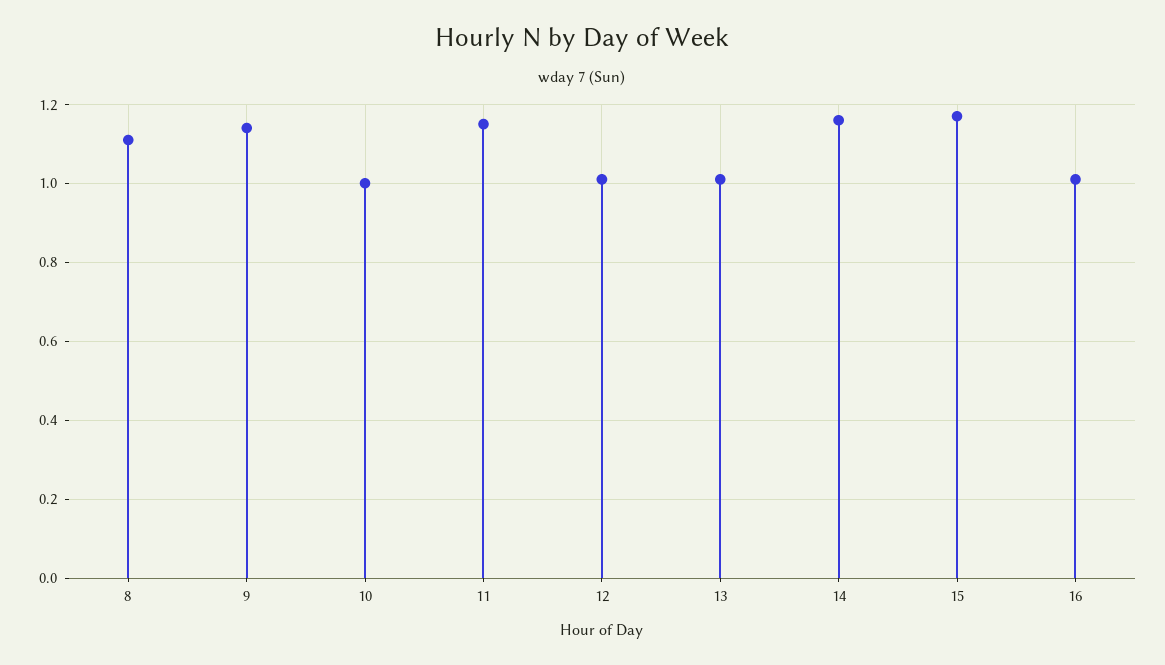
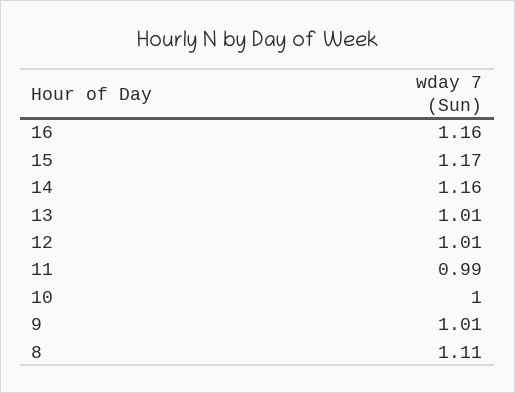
  {
    "8": 1.11,
-   "9": 1.15,
+   "9": 1.01,
    "10": 1,
-   "11": 1.15,
+   "11": 0.99,
    "12": 1.01,
    "13": 1.01,
    "14": 1.16,
    "15": 1.17,
-   "16": 1
+   "16": 1.16
  }

